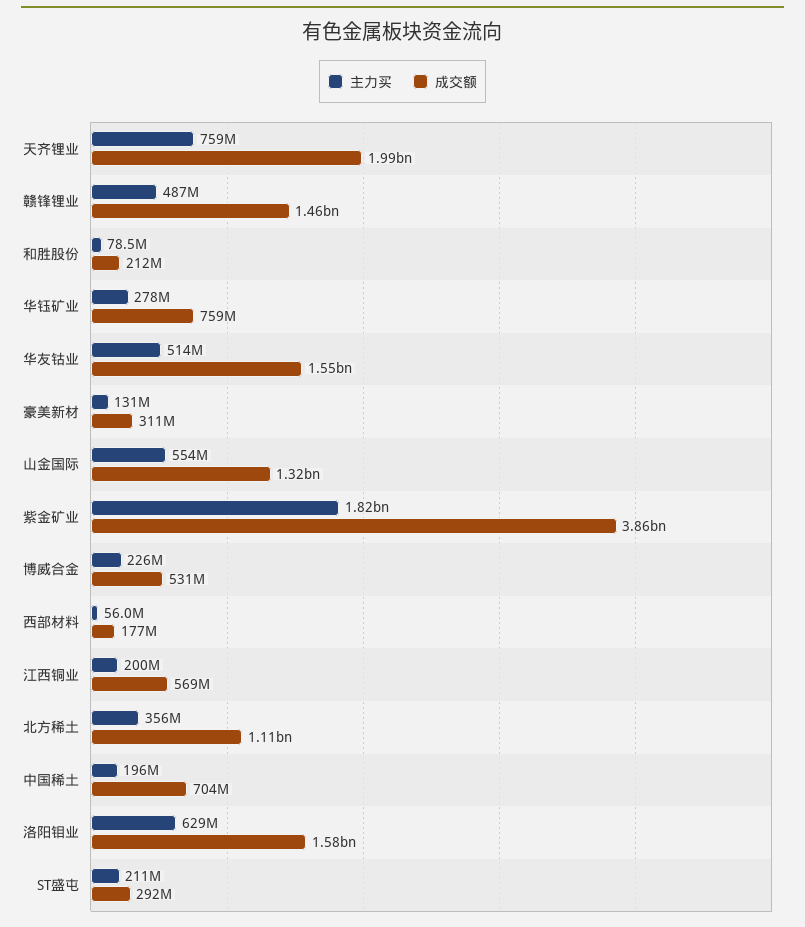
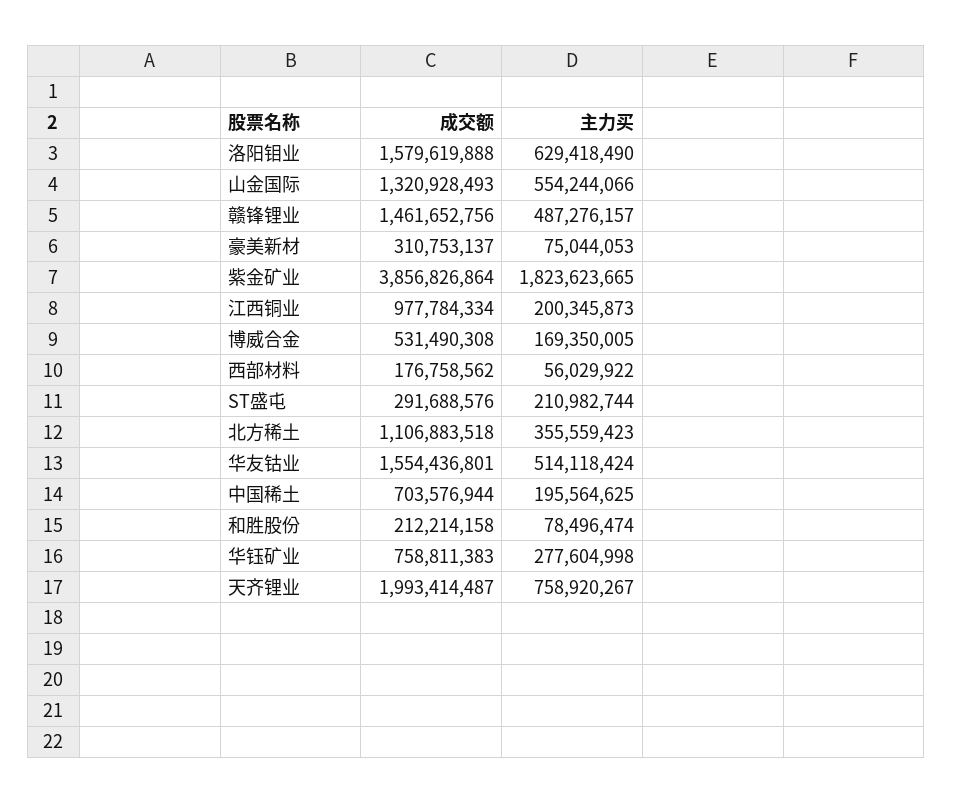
  {
    "主力买": {
      "天齐锂业": 758920267,
      "赣锋锂业": 487276157,
      "和胜股份": 78496474,
      "华钰矿业": 277604998,
      "华友钴业": 514118424,
-     "豪美新材": 131000000,
+     "豪美新材": 75044053,
      "山金国际": 554244066,
      "紫金矿业": 1823623665,
-     "博威合金": 226000000,
+     "博威合金": 169350005,
      "西部材料": 56029922,
      "江西铜业": 200345873,
      "北方稀土": 355559423,
      "中国稀土": 195564625,
      "洛阳钼业": 629418490,
      "ST盛屯": 210982744
    },
    "成交额": {
      "天齐锂业": 1993414487,
      "赣锋锂业": 1461652756,
      "和胜股份": 212214158,
      "华钰矿业": 758811383,
      "华友钴业": 1554436801,
      "豪美新材": 310753137,
      "山金国际": 1320928493,
      "紫金矿业": 3856826864,
      "博威合金": 531490308,
      "西部材料": 176758562,
-     "江西铜业": 569000000,
+     "江西铜业": 977784334,
      "北方稀土": 1106883518,
      "中国稀土": 703576944,
      "洛阳钼业": 1579619888,
      "ST盛屯": 291688576
    }
  }

